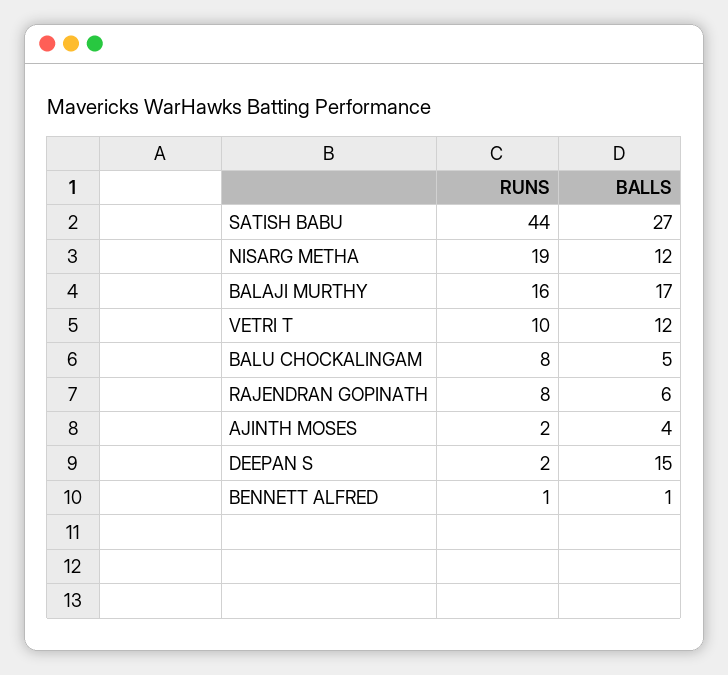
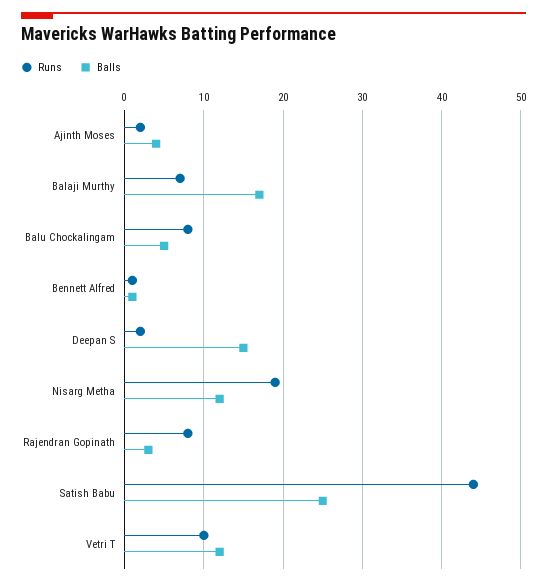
  {
    "RUNS": {
      "SATISH BABU": 44,
      "NISARG METHA": 19,
-     "BALAJI MURTHY": 16,
+     "BALAJI MURTHY": 7,
      "VETRI T": 10,
      "BALU CHOCKALINGAM": 8,
      "RAJENDRAN GOPINATH": 8,
      "AJINTH MOSES": 2,
      "DEEPAN S": 2,
      "BENNETT ALFRED": 1
    },
    "BALLS": {
-     "SATISH BABU": 27,
+     "SATISH BABU": 25,
      "NISARG METHA": 12,
      "BALAJI MURTHY": 17,
      "VETRI T": 12,
      "BALU CHOCKALINGAM": 5,
-     "RAJENDRAN GOPINATH": 6,
+     "RAJENDRAN GOPINATH": 3,
      "AJINTH MOSES": 4,
      "DEEPAN S": 15,
      "BENNETT ALFRED": 1
    }
  }

